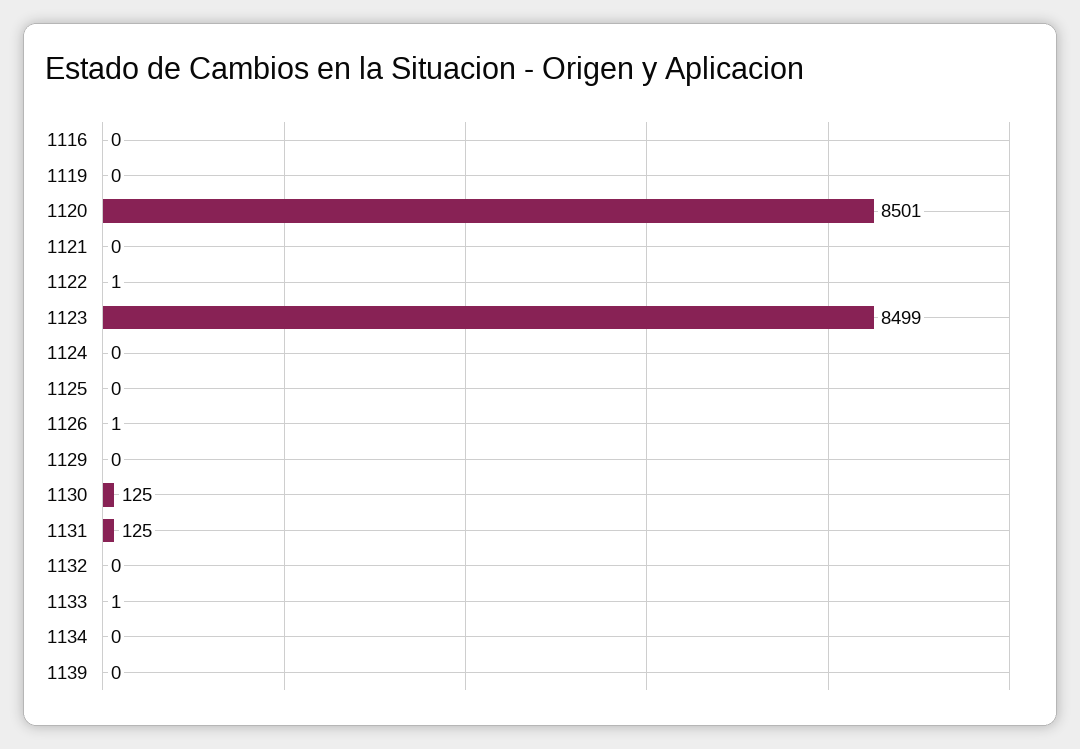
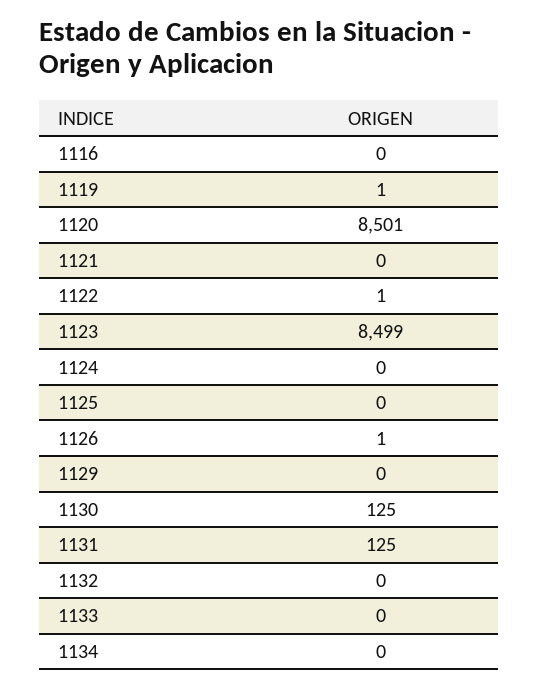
  {
    "1116": 0,
-   "1119": 0,
+   "1119": 1,
    "1120": 8501,
    "1121": 0,
    "1122": 1,
    "1123": 8499,
    "1124": 0,
    "1125": 0,
    "1126": 1,
    "1129": 0,
    "1130": 125,
    "1131": 125,
    "1132": 0,
-   "1133": 1,
+   "1133": 0,
-   "1134": 0,
+   "1134": 0
-   "1139": 0
  }

